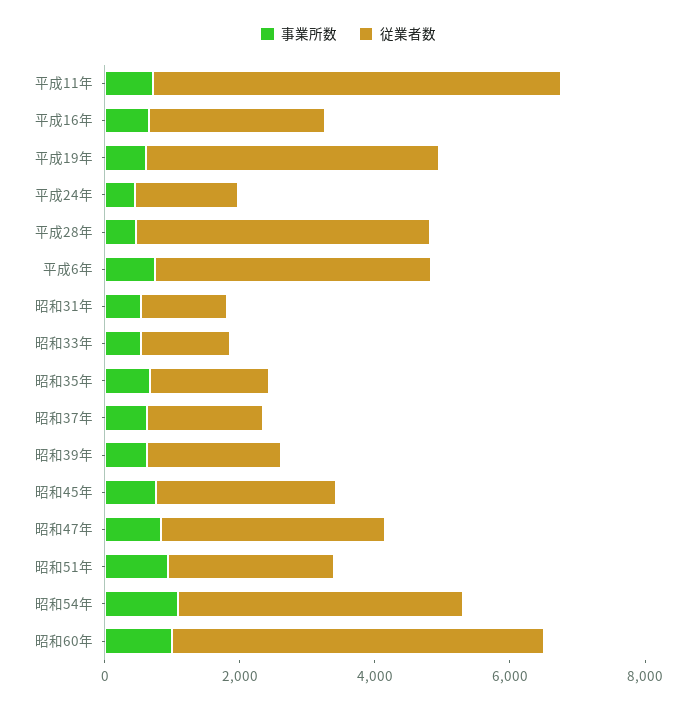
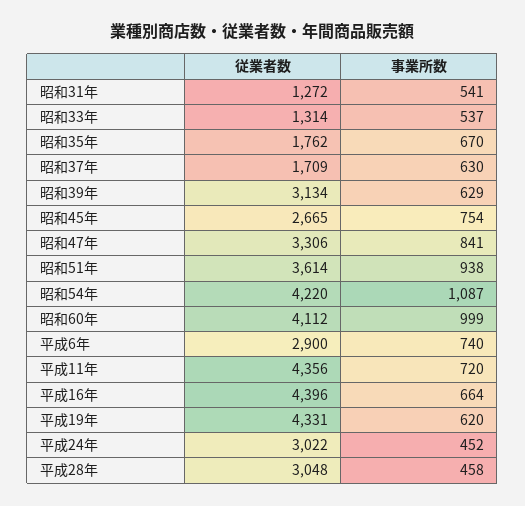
  {
    "事業所数": {
      "平成11年": 720,
      "平成16年": 664,
      "平成19年": 620,
      "平成24年": 452,
      "平成28年": 458,
      "平成6年": 740,
      "昭和31年": 541,
      "昭和33年": 537,
      "昭和35年": 670,
      "昭和37年": 630,
      "昭和39年": 629,
      "昭和45年": 754,
      "昭和47年": 841,
      "昭和51年": 938,
      "昭和54年": 1087,
      "昭和60年": 999
    },
    "従業者数": {
-     "平成11年": 6000,
+     "平成11年": 4356,
-     "平成16年": 2500,
+     "平成16年": 4396,
      "平成19年": 4331,
-     "平成24年": 1500,
+     "平成24年": 3022,
-     "平成28年": 4500,
+     "平成28年": 3048,
-     "平成6年": 4000,
+     "平成6年": 2900,
      "昭和31年": 1272,
      "昭和33年": 1314,
      "昭和35年": 1762,
      "昭和37年": 1709,
-     "昭和39年": 2000,
+     "昭和39年": 3134,
      "昭和45年": 2665,
      "昭和47年": 3306,
-     "昭和51年": 2500,
+     "昭和51年": 3614,
      "昭和54年": 4220,
-     "昭和60年": 5500
+     "昭和60年": 4112
    }
  }

